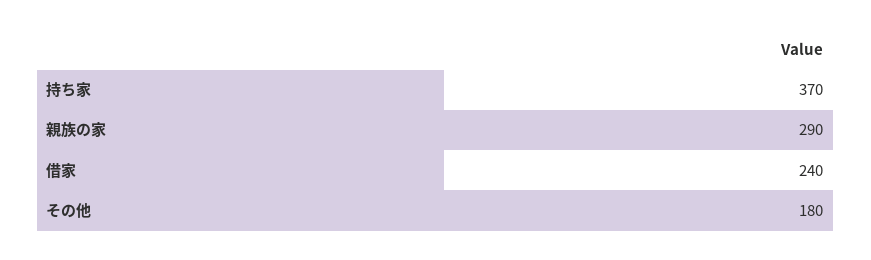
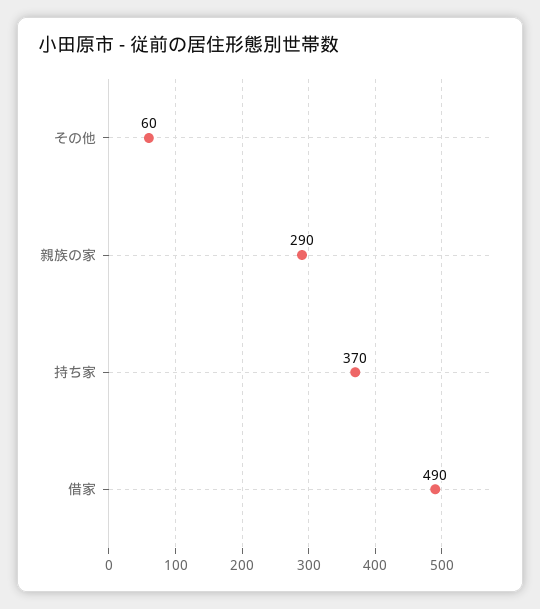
  {
    "持ち家": 370,
    "親族の家": 290,
-   "借家": 240,
+   "借家": 490,
-   "その他": 180
+   "その他": 60
  }

